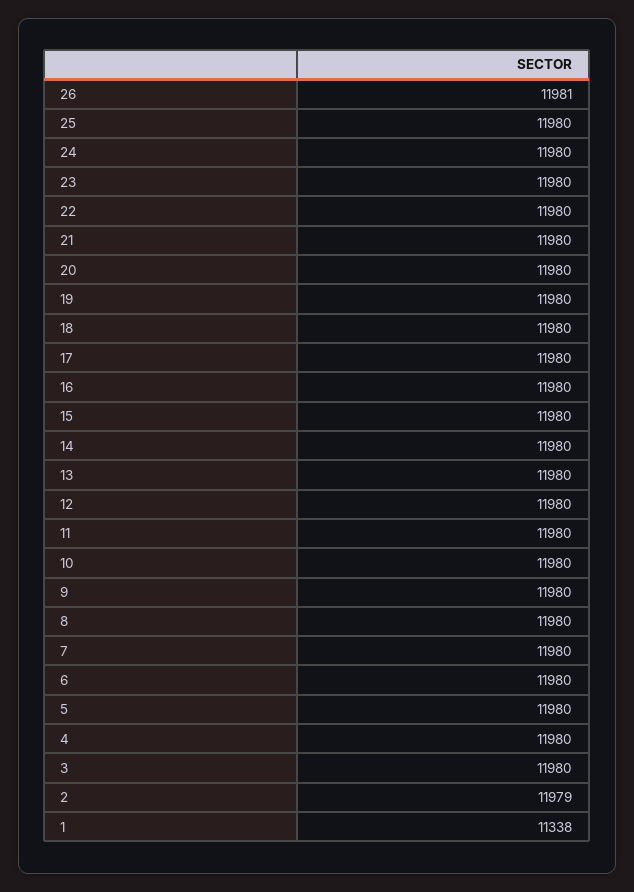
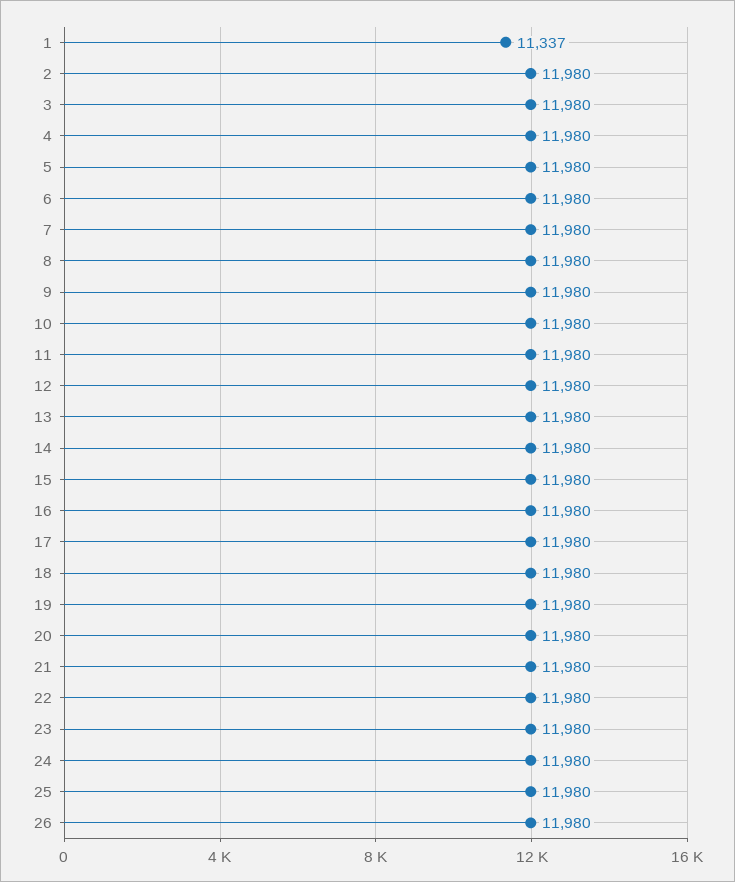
  {
-   "26": 11981,
+   "26": 11980,
    "25": 11980,
    "24": 11980,
    "23": 11980,
    "22": 11980,
    "21": 11980,
    "20": 11980,
    "19": 11980,
    "18": 11980,
    "17": 11980,
    "16": 11980,
    "15": 11980,
    "14": 11980,
    "13": 11980,
    "12": 11980,
    "11": 11980,
    "10": 11980,
    "9": 11980,
    "8": 11980,
    "7": 11980,
    "6": 11980,
    "5": 11980,
    "4": 11980,
    "3": 11980,
-   "2": 11979,
+   "2": 11980,
-   "1": 11338
+   "1": 11337
  }

